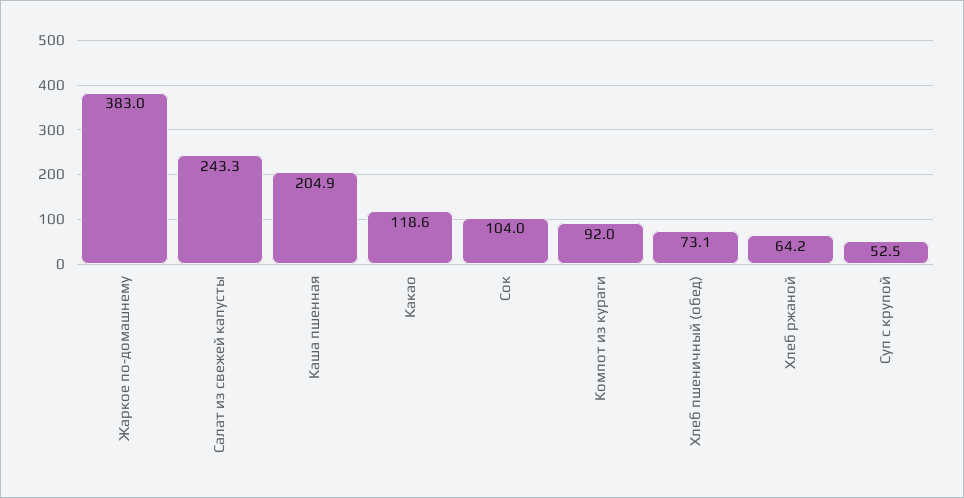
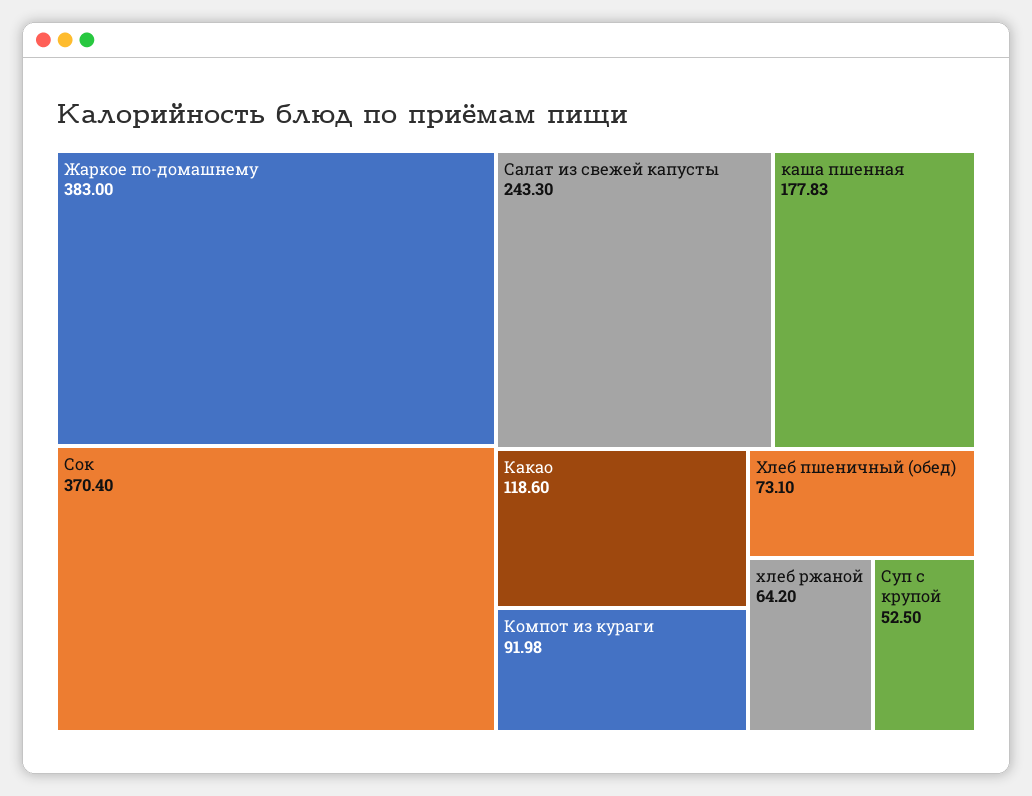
  {
    "Жаркое по-домашнему": 383,
    "Салат из свежей капусты": 243.3,
-   "Каша пшенная": 204.9,
+   "Каша пшенная": 177.83,
    "Какао": 118.6,
-   "Сок": 104,
+   "Сок": 370.4,
    "Компот из кураги": 91.98,
    "Хлеб пшеничный (обед)": 73.1,
    "Хлеб ржаной": 64.2,
    "Суп с крупой": 52.5
  }

